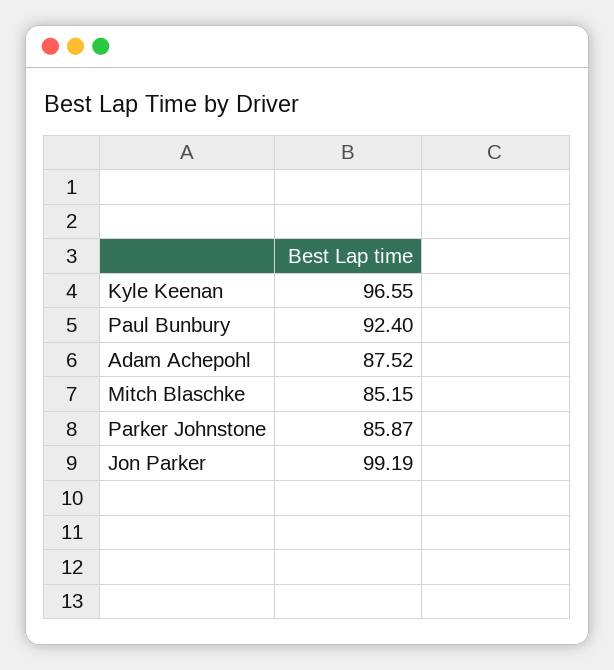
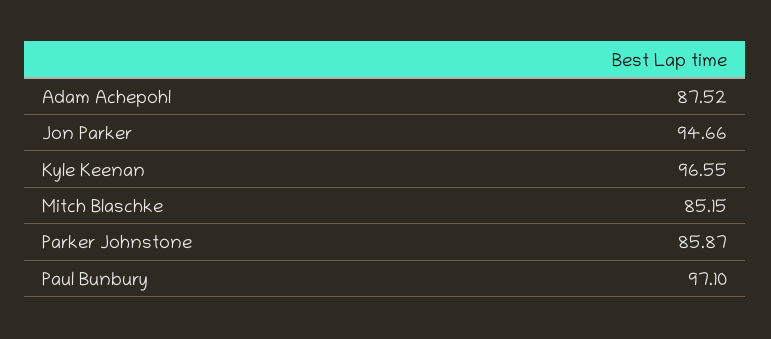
  {
    "Kyle Keenan": 96.55,
-   "Paul Bunbury": 92.4,
+   "Paul Bunbury": 97.1,
    "Adam Achepohl": 87.52,
    "Mitch Blaschke": 85.15,
    "Parker Johnstone": 85.87,
-   "Jon Parker": 99.19
+   "Jon Parker": 94.66
  }

